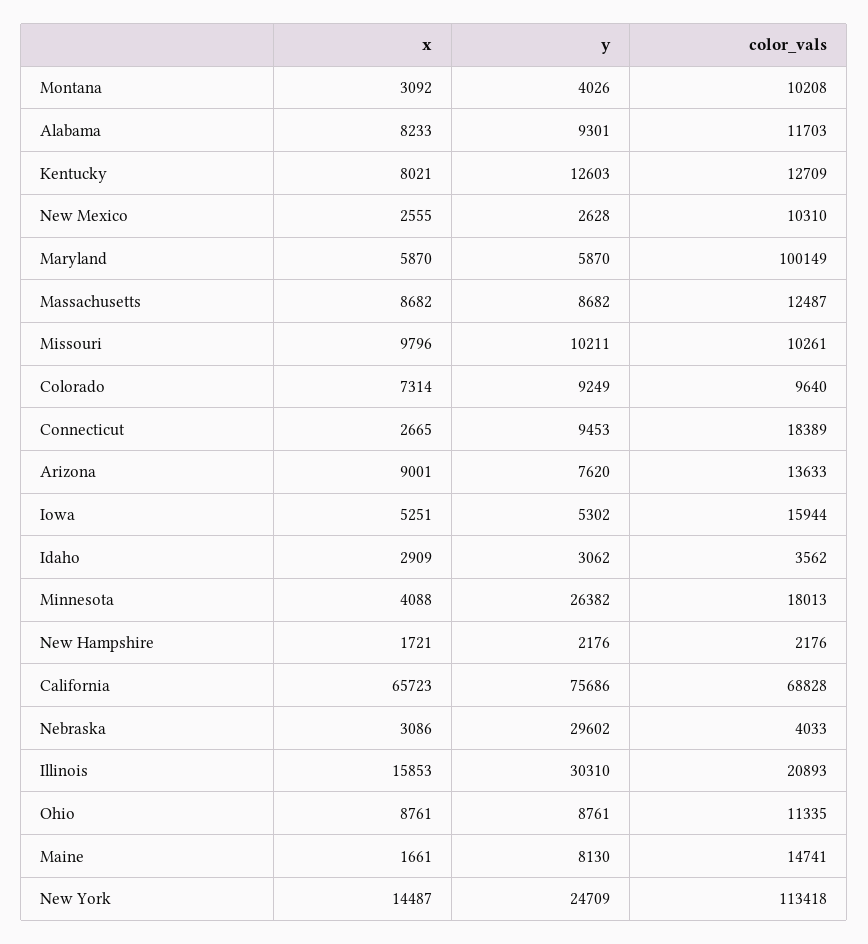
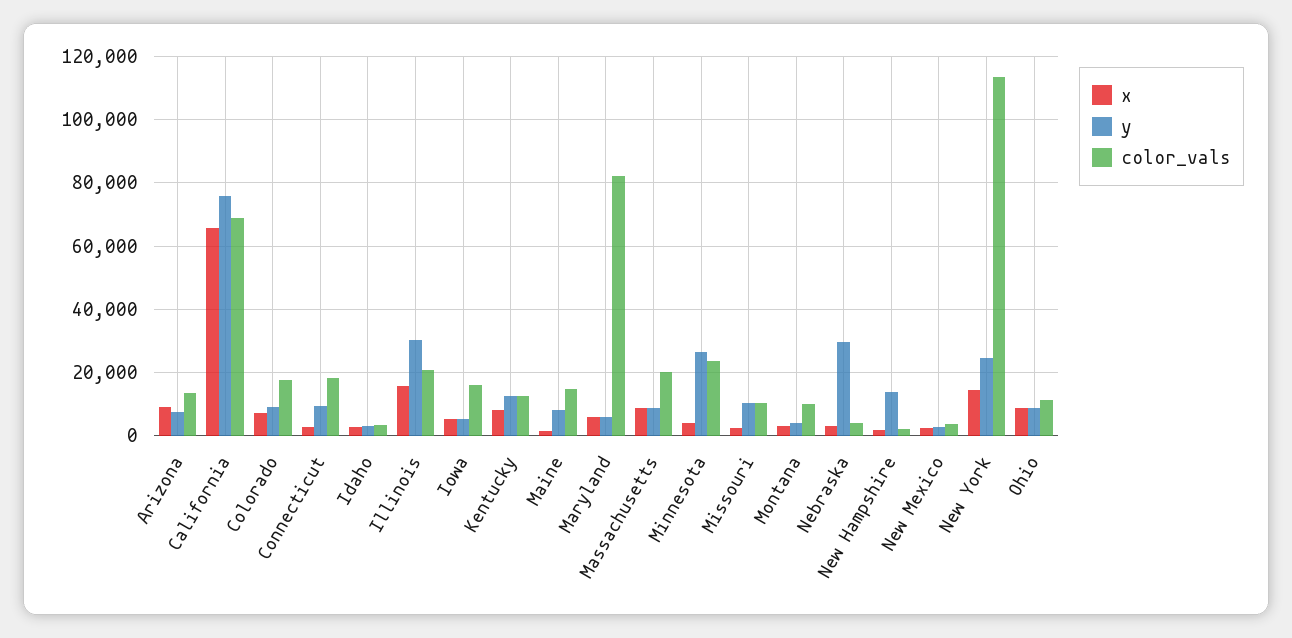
  {
    "x": {
      "Montana": 3092,
-     "Alabama": 8233,
      "Kentucky": 8021,
      "New Mexico": 2555,
      "Maryland": 5870,
      "Massachusetts": 8682,
-     "Missouri": 9796,
+     "Missouri": 2000,
      "Colorado": 7314,
      "Connecticut": 2665,
      "Arizona": 9001,
      "Iowa": 5251,
      "Idaho": 2909,
      "Minnesota": 4088,
      "New Hampshire": 1721,
      "California": 65723,
      "Nebraska": 3086,
      "Illinois": 15853,
      "Ohio": 8761,
      "Maine": 1661,
      "New York": 14487
    },
    "y": {
      "Montana": 4026,
-     "Alabama": 9301,
      "Kentucky": 12603,
      "New Mexico": 2628,
      "Maryland": 5870,
      "Massachusetts": 8682,
      "Missouri": 10211,
      "Colorado": 9249,
      "Connecticut": 9453,
      "Arizona": 7620,
      "Iowa": 5302,
      "Idaho": 3062,
      "Minnesota": 26382,
-     "New Hampshire": 2176,
+     "New Hampshire": 14000,
      "California": 75686,
      "Nebraska": 29602,
      "Illinois": 30310,
      "Ohio": 8761,
      "Maine": 8130,
      "New York": 24709
    },
    "color_vals": {
      "Montana": 10208,
-     "Alabama": 11703,
      "Kentucky": 12709,
-     "New Mexico": 10310,
+     "New Mexico": 4000,
-     "Maryland": 100149,
+     "Maryland": 82000,
-     "Massachusetts": 12487,
+     "Massachusetts": 20000,
      "Missouri": 10261,
-     "Colorado": 9640,
+     "Colorado": 18000,
      "Connecticut": 18389,
      "Arizona": 13633,
      "Iowa": 15944,
      "Idaho": 3562,
-     "Minnesota": 18013,
+     "Minnesota": 24000,
      "New Hampshire": 2176,
      "California": 68828,
      "Nebraska": 4033,
      "Illinois": 20893,
      "Ohio": 11335,
      "Maine": 14741,
      "New York": 113418
    }
  }

